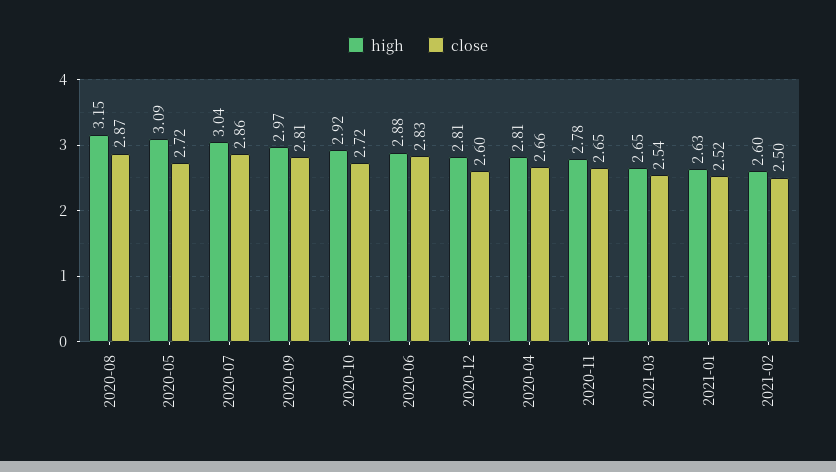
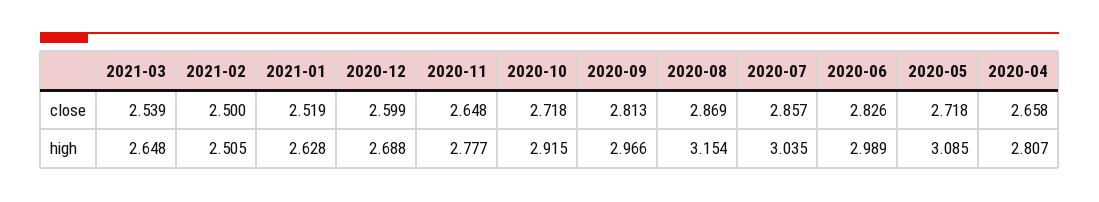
  {
    "high": {
      "2020-08": 3.154,
      "2020-05": 3.085,
      "2020-07": 3.035,
      "2020-09": 2.966,
      "2020-10": 2.915,
-     "2020-06": 2.88,
+     "2020-06": 2.989,
-     "2020-12": 2.81,
+     "2020-12": 2.688,
      "2020-04": 2.807,
      "2020-11": 2.777,
      "2021-03": 2.648,
      "2021-01": 2.628,
-     "2021-02": 2.6
+     "2021-02": 2.505
    },
    "close": {
      "2020-08": 2.869,
      "2020-05": 2.718,
      "2020-07": 2.857,
      "2020-09": 2.813,
      "2020-10": 2.718,
      "2020-06": 2.826,
      "2020-12": 2.599,
      "2020-04": 2.658,
      "2020-11": 2.648,
      "2021-03": 2.539,
      "2021-01": 2.519,
      "2021-02": 2.5
    }
  }

